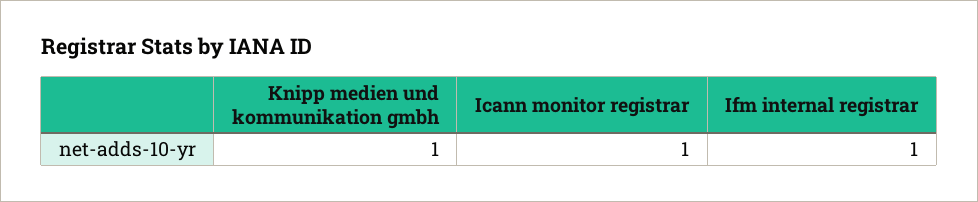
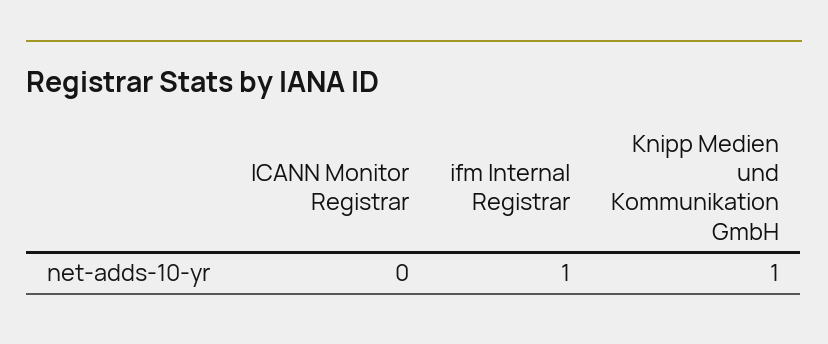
  {
    "Knipp medien und kommunikation gmbh": 1,
-   "Icann monitor registrar": 1,
+   "Icann monitor registrar": 0,
    "Ifm internal registrar": 1
  }

